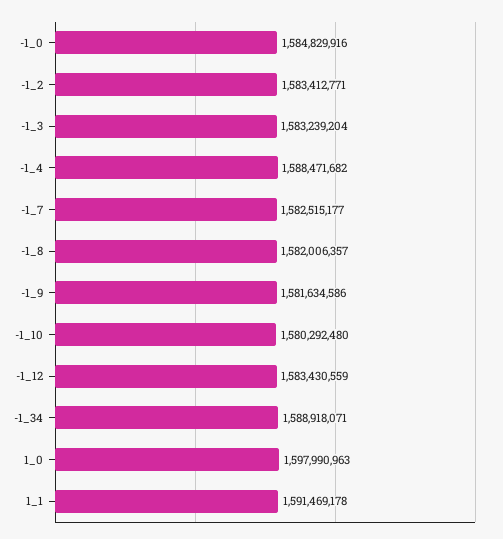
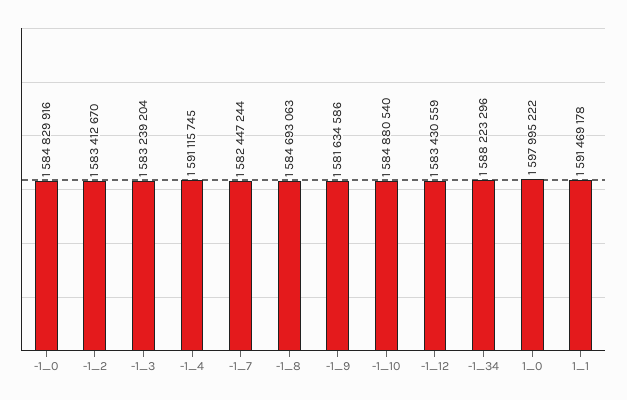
  {
    "-1_0": 1584829916,
-   "-1_2": 1583412771,
+   "-1_2": 1583412670,
    "-1_3": 1583239204,
-   "-1_4": 1588471682,
+   "-1_4": 1591115745,
-   "-1_7": 1582515177,
+   "-1_7": 1582447244,
-   "-1_8": 1582006357,
+   "-1_8": 1584693063,
    "-1_9": 1581634586,
-   "-1_10": 1580292480,
+   "-1_10": 1584880540,
    "-1_12": 1583430559,
-   "-1_34": 1588918071,
+   "-1_34": 1588223296,
-   "1_0": 1597990963,
+   "1_0": 1597995222,
    "1_1": 1591469178
  }

